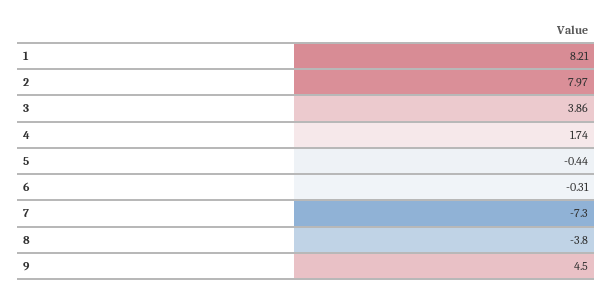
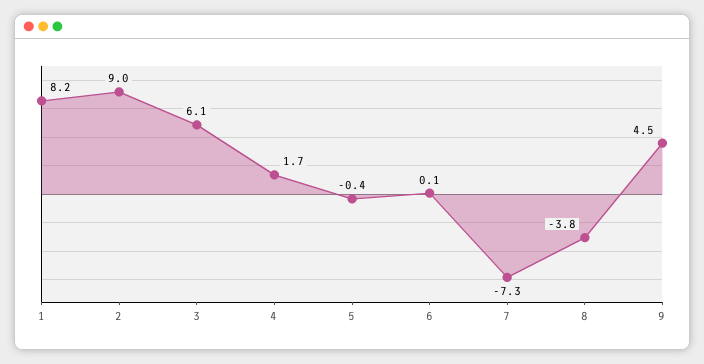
  {
    "1": 8.21,
-   "2": 7.97,
+   "2": 9,
-   "3": 3.86,
+   "3": 6.1,
    "4": 1.74,
    "5": -0.44,
-   "6": -0.31,
+   "6": 0.1,
    "7": -7.3,
    "8": -3.8,
    "9": 4.5
  }

